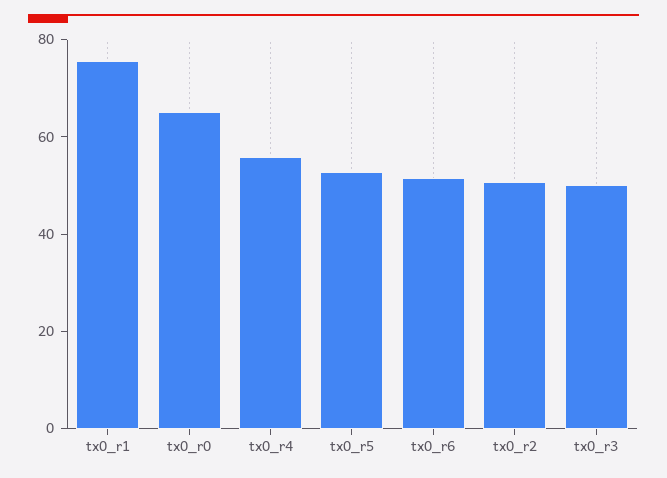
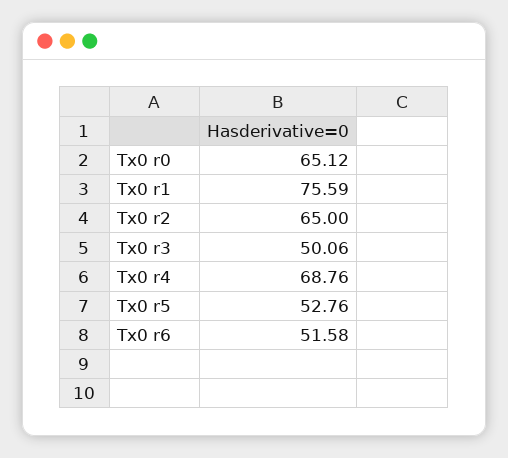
  {
    "tx0_r1": 75.59,
    "tx0_r0": 65.12,
-   "tx0_r4": 55,
+   "tx0_r4": 68.76,
    "tx0_r5": 52.76,
    "tx0_r6": 51.58,
-   "tx0_r2": 50,
+   "tx0_r2": 65,
    "tx0_r3": 50.06
  }

